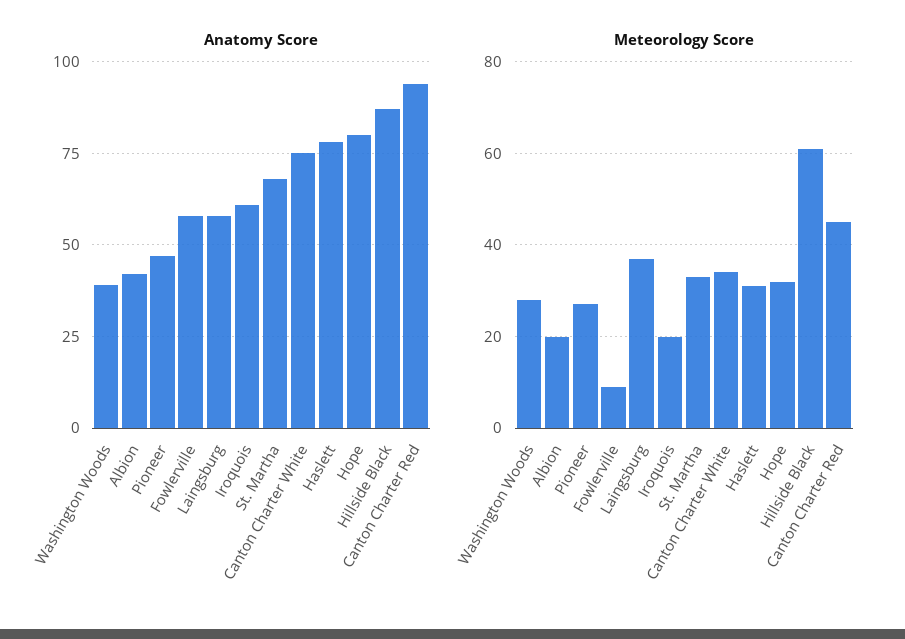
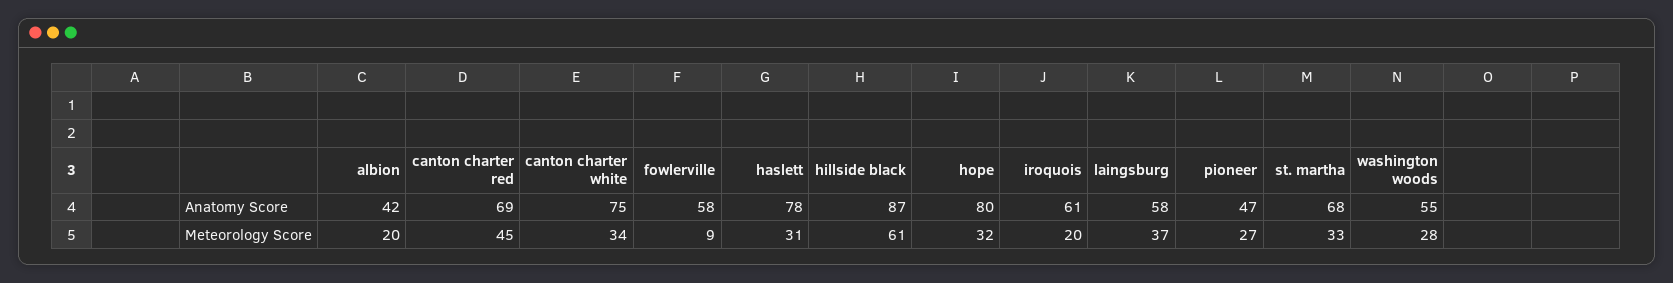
  {
    "Anatomy Score": {
-     "Washington Woods": 40,
+     "Washington Woods": 55,
      "Albion": 42,
      "Pioneer": 47,
      "Fowlerville": 58,
      "Laingsburg": 58,
      "Iroquois": 61,
      "St. Martha": 68,
      "Canton Charter White": 75,
      "Haslett": 78,
      "Hope": 80,
      "Hillside Black": 87,
-     "Canton Charter Red": 95
+     "Canton Charter Red": 69
    },
    "Meteorology Score": {
      "Washington Woods": 28,
      "Albion": 20,
      "Pioneer": 27,
      "Fowlerville": 9,
      "Laingsburg": 37,
      "Iroquois": 20,
      "St. Martha": 33,
      "Canton Charter White": 34,
      "Haslett": 31,
      "Hope": 32,
      "Hillside Black": 61,
      "Canton Charter Red": 45
    }
  }

